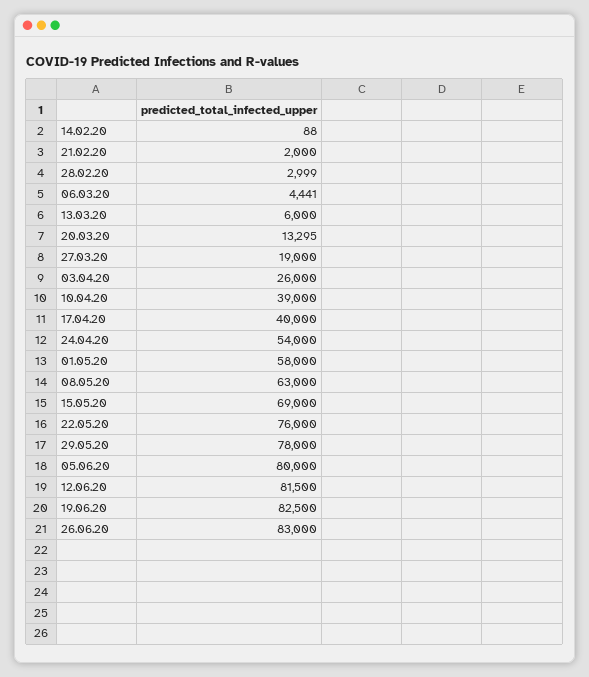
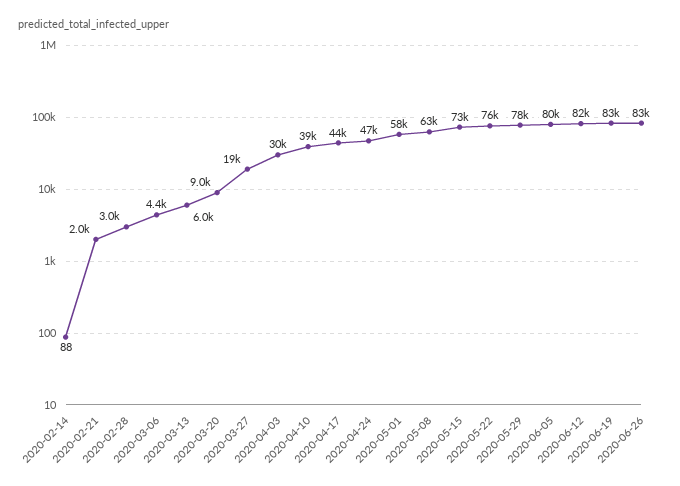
  {
    "14.02.20": 88,
    "21.02.20": 2000,
    "28.02.20": 2999,
    "06.03.20": 4441,
    "13.03.20": 6000,
-   "20.03.20": 13295,
+   "20.03.20": 9000,
    "27.03.20": 19000,
-   "03.04.20": 26000,
+   "03.04.20": 30000,
    "10.04.20": 39000,
-   "17.04.20": 40000,
+   "17.04.20": 44000,
-   "24.04.20": 54000,
+   "24.04.20": 47000,
    "01.05.20": 58000,
    "08.05.20": 63000,
-   "15.05.20": 69000,
+   "15.05.20": 73000,
    "22.05.20": 76000,
    "29.05.20": 78000,
    "05.06.20": 80000,
    "12.06.20": 81500,
    "19.06.20": 82500,
    "26.06.20": 83000
  }

